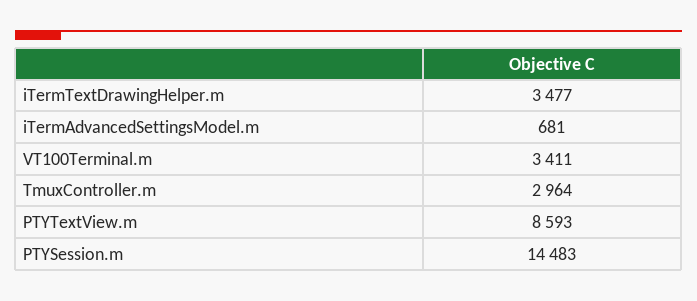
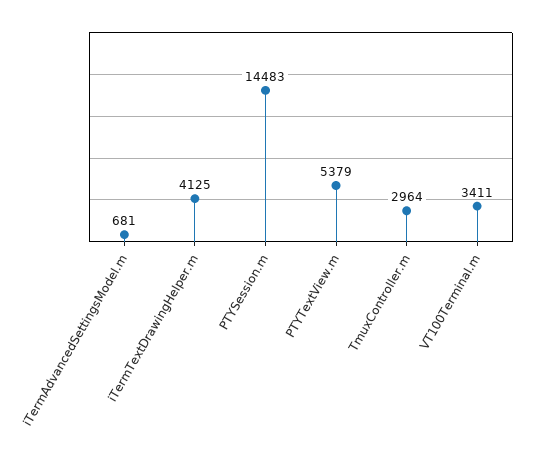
  {
-   "iTermTextDrawingHelper.m": 3477,
+   "iTermTextDrawingHelper.m": 4125,
    "iTermAdvancedSettingsModel.m": 681,
    "VT100Terminal.m": 3411,
    "TmuxController.m": 2964,
-   "PTYTextView.m": 8593,
+   "PTYTextView.m": 5379,
    "PTYSession.m": 14483
  }

